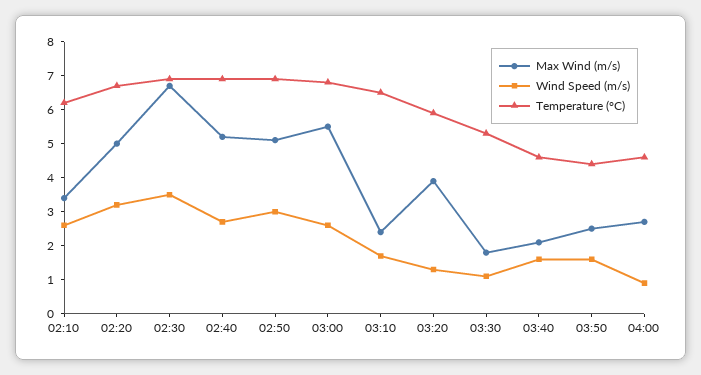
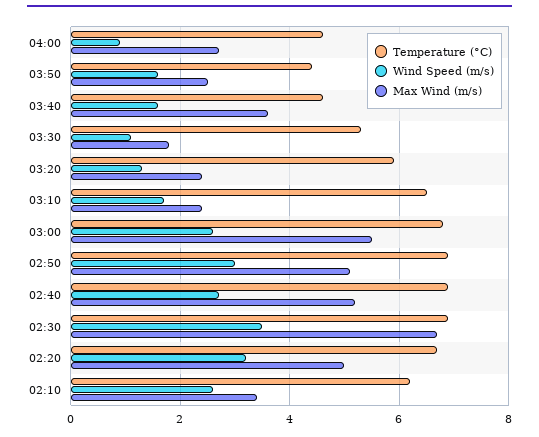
  {
    "Max Wind (m/s)": {
      "02:10": 3.5,
      "02:20": 5,
      "02:30": 6.5,
      "02:40": 5,
      "02:50": 5,
      "03:00": 5.5,
      "03:10": 2.5,
-     "03:20": 4,
+     "03:20": 2.5,
      "03:30": 2,
-     "03:40": 2,
+     "03:40": 3.5,
      "03:50": 2.5,
      "04:00": 2.5
    },
    "Wind Speed (m/s)": {
      "02:10": 2.5,
      "02:20": 3,
      "02:30": 3.5,
      "02:40": 2.5,
      "02:50": 3,
      "03:00": 2.5,
      "03:10": 1.5,
      "03:20": 1.5,
      "03:30": 1,
      "03:40": 1.5,
      "03:50": 1.5,
      "04:00": 1
    },
    "Temperature (°C)": {
      "02:10": 6,
      "02:20": 6.5,
      "02:30": 7,
      "02:40": 7,
      "02:50": 7,
      "03:00": 7,
      "03:10": 6.5,
      "03:20": 6,
      "03:30": 5.5,
      "03:40": 4.5,
      "03:50": 4.5,
      "04:00": 4.5
    }
  }

